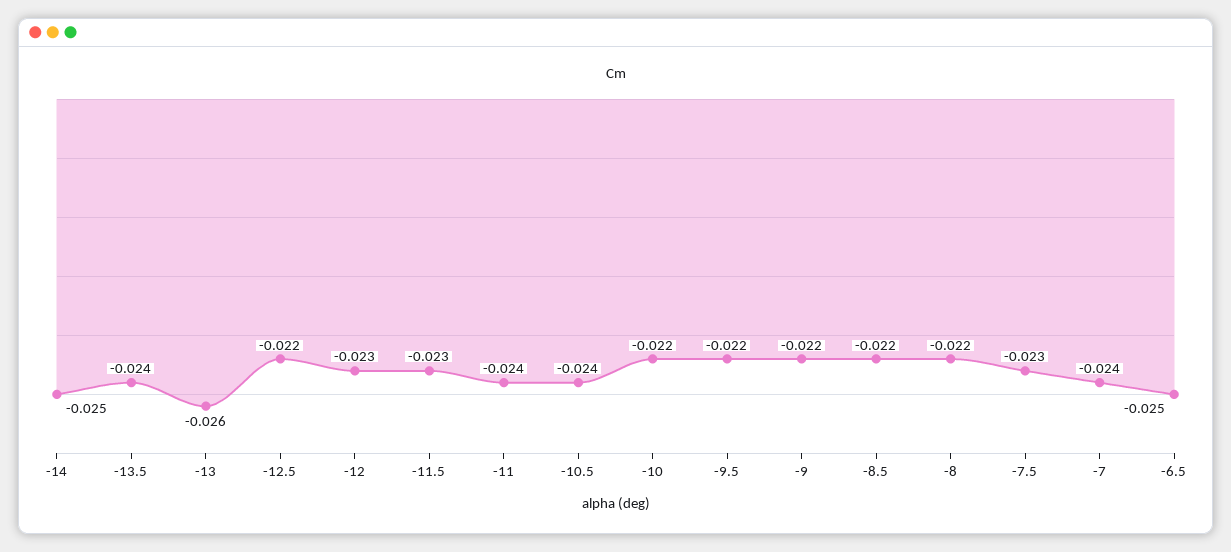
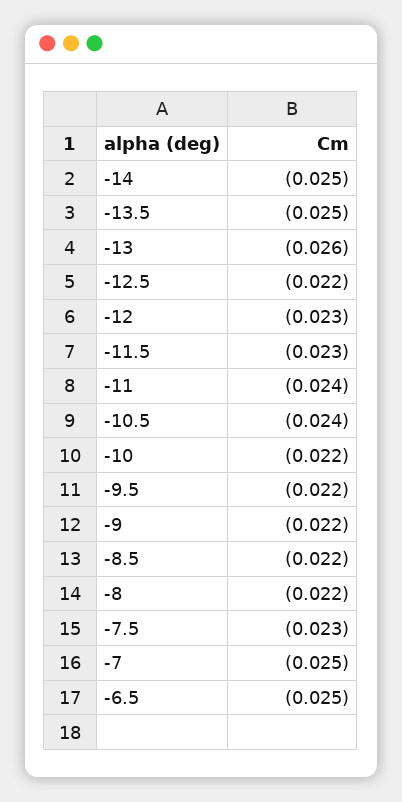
  {
    "-14": -0.025,
-   "-13.5": -0.024,
+   "-13.5": -0.025,
    "-13": -0.026,
    "-12.5": -0.022,
    "-12": -0.023,
    "-11.5": -0.023,
    "-11": -0.024,
    "-10.5": -0.024,
    "-10": -0.022,
    "-9.5": -0.022,
    "-9": -0.022,
    "-8.5": -0.022,
    "-8": -0.022,
    "-7.5": -0.023,
-   "-7": -0.024,
+   "-7": -0.025,
    "-6.5": -0.025
  }

